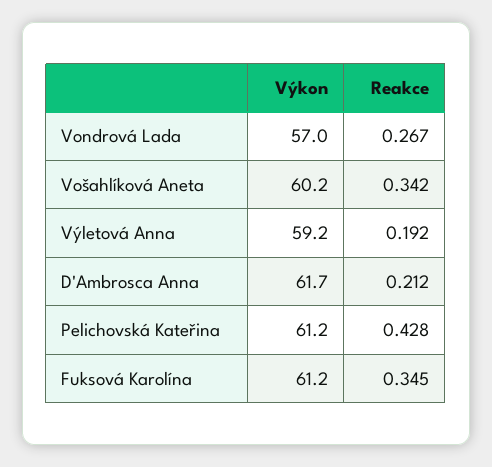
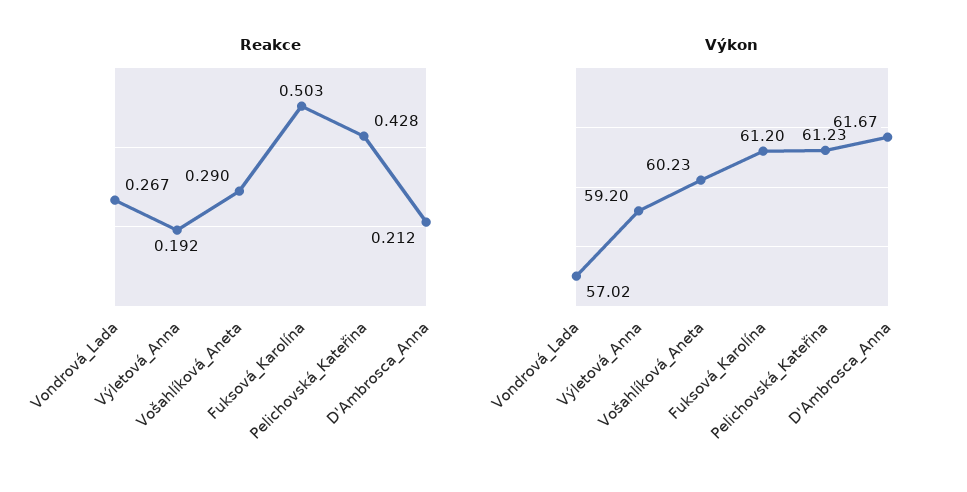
  {
    "Výkon": {
      "Vondrová Lada": 57.02,
      "Vošahlíková Aneta": 60.23,
      "Výletová Anna": 59.2,
      "D'Ambrosca Anna": 61.67,
      "Pelichovská Kateřina": 61.23,
      "Fuksová Karolína": 61.2
    },
    "Reakce": {
      "Vondrová Lada": 0.267,
-     "Vošahlíková Aneta": 0.342,
+     "Vošahlíková Aneta": 0.29,
      "Výletová Anna": 0.192,
      "D'Ambrosca Anna": 0.212,
      "Pelichovská Kateřina": 0.428,
-     "Fuksová Karolína": 0.345
+     "Fuksová Karolína": 0.503
    }
  }

